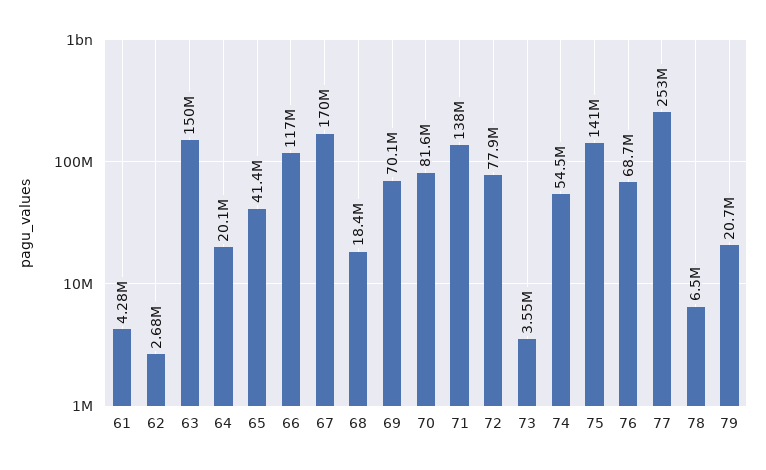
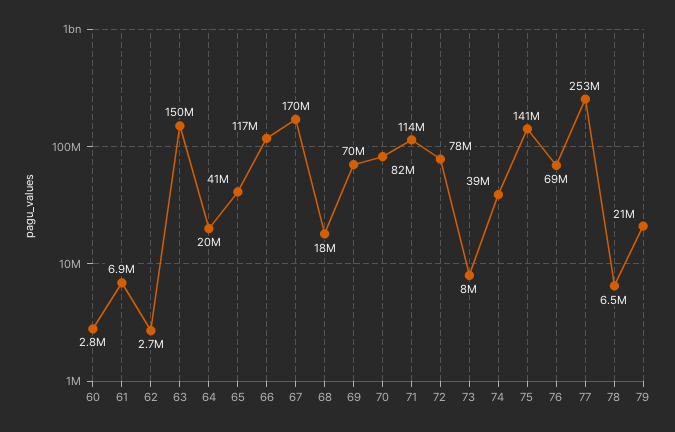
  {
-   "61": 4280000,
+   "61": 6900000,
    "62": 2680000,
    "63": 150000000,
    "64": 20100000,
    "65": 41400000,
    "66": 117000000,
    "67": 170000000,
    "68": 18400000,
    "69": 70100000,
    "70": 81600000,
-   "71": 138000000,
+   "71": 114000000,
    "72": 77900000,
-   "73": 3550000,
+   "73": 8000000,
-   "74": 54500000,
+   "74": 39000000,
    "75": 141000000,
    "76": 68700000,
    "77": 253000000,
    "78": 6500000,
-   "79": 20700000
+   "79": 20700000,
+   "60": 2800000
  }

